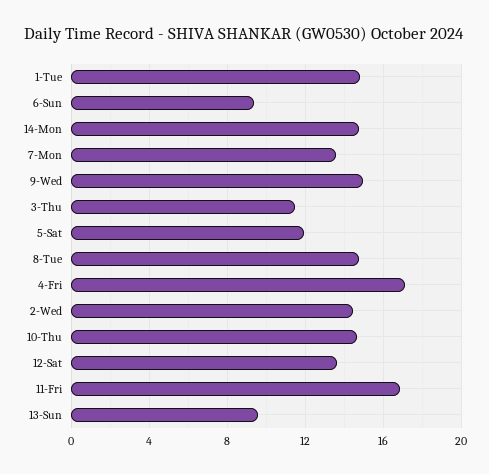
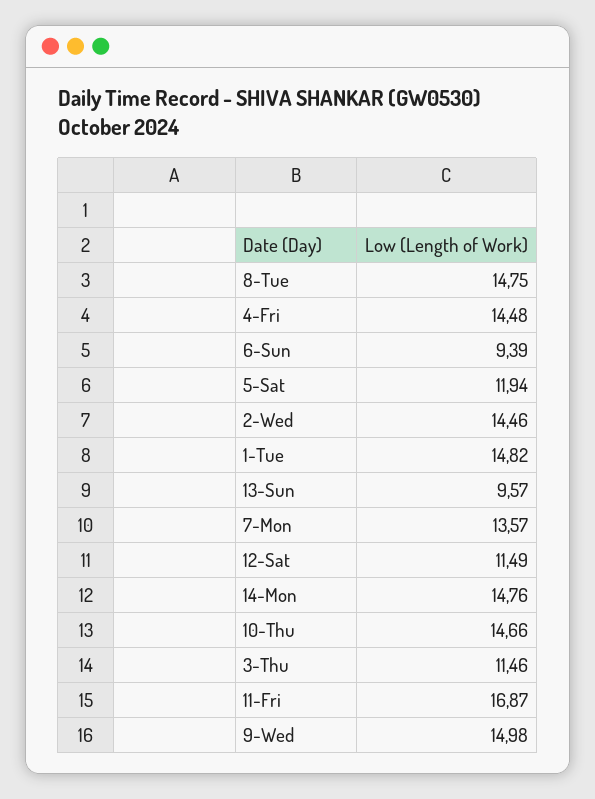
  {
    "1-Tue": 14.82,
    "6-Sun": 9.39,
    "14-Mon": 14.76,
    "7-Mon": 13.57,
    "9-Wed": 14.98,
    "3-Thu": 11.46,
    "5-Sat": 11.94,
    "8-Tue": 14.75,
-   "4-Fri": 17,
+   "4-Fri": 14.48,
    "2-Wed": 14.46,
    "10-Thu": 14.66,
-   "12-Sat": 13.5,
+   "12-Sat": 11.49,
    "11-Fri": 16.87,
    "13-Sun": 9.57
  }

